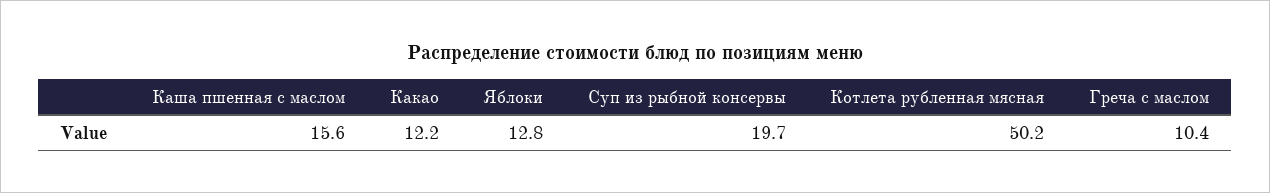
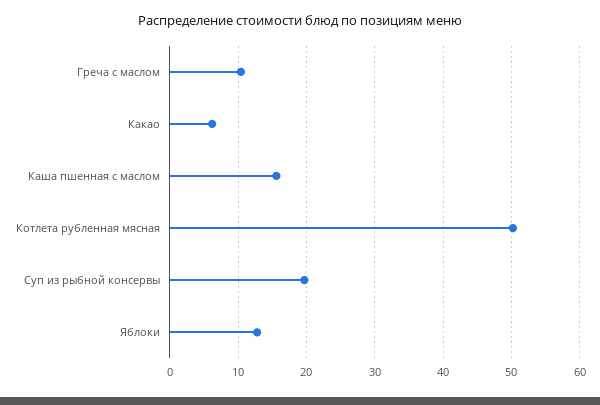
  {
    "Каша пшенная с маслом": 15.6,
-   "Какао": 12.2,
+   "Какао": 6,
    "Яблоки": 12.8,
    "Суп из рыбной консервы": 19.7,
    "Котлета рубленная мясная": 50.2,
    "Греча с маслом": 10.4
  }

